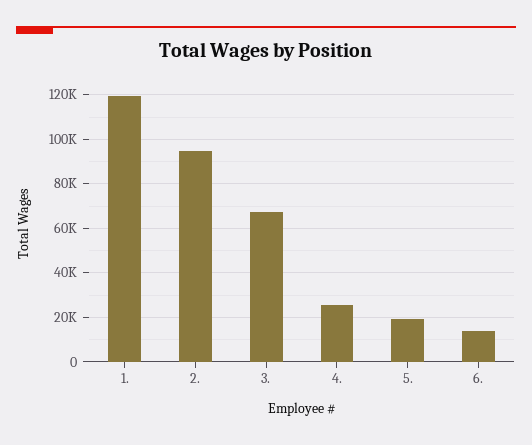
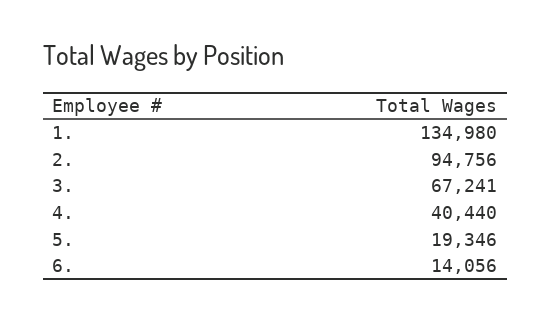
  {
-   "1.": 120000,
+   "1.": 134980,
    "2.": 94756,
    "3.": 67241,
-   "4.": 25000,
+   "4.": 40440,
    "5.": 19346,
    "6.": 14056
  }

